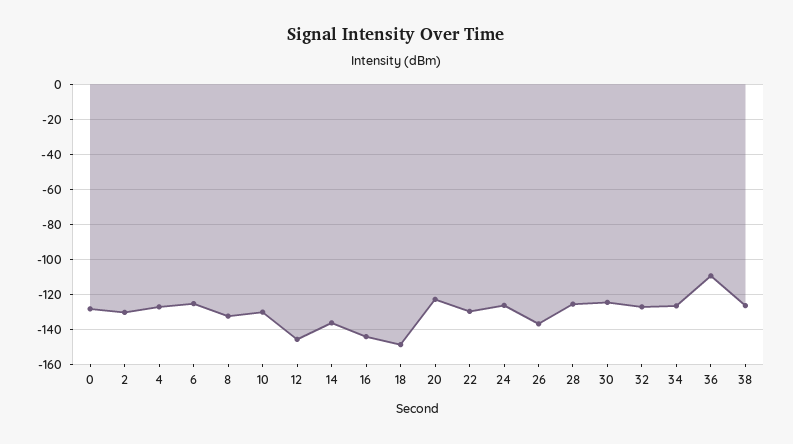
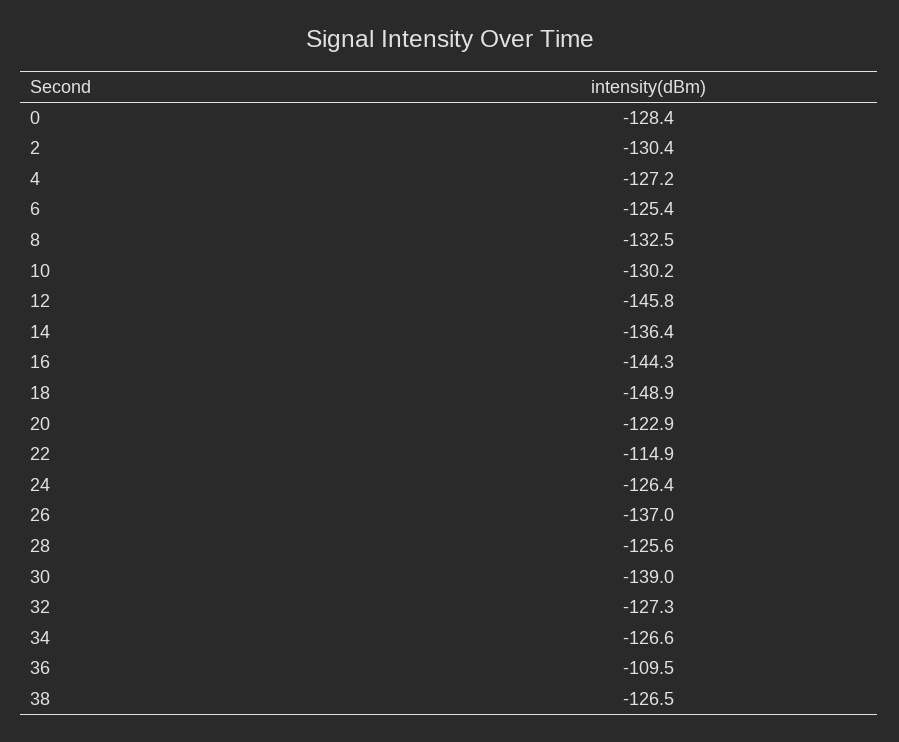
  {
    "0": -128.4,
    "2": -130.4,
    "4": -127.2,
    "6": -125.4,
    "8": -132.5,
    "10": -130.2,
    "12": -145.8,
    "14": -136.4,
    "16": -144.3,
    "18": -148.9,
    "20": -122.9,
-   "22": -130,
+   "22": -114.9,
    "24": -126.4,
    "26": -137,
    "28": -125.6,
-   "30": -125,
+   "30": -139,
    "32": -127.3,
    "34": -126.6,
    "36": -109.5,
    "38": -126.5
  }

